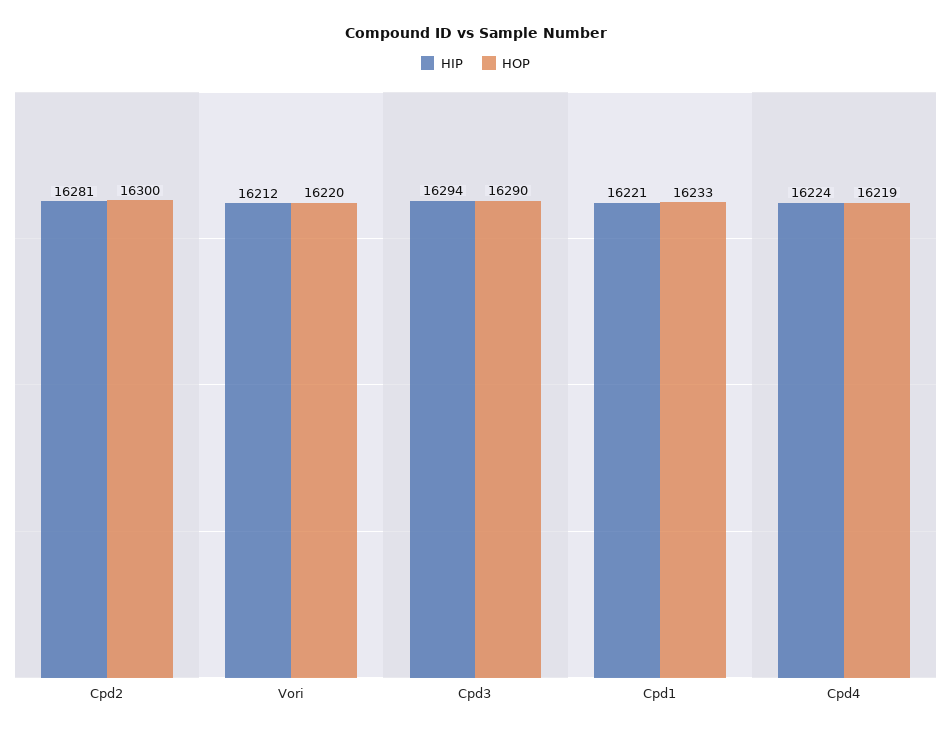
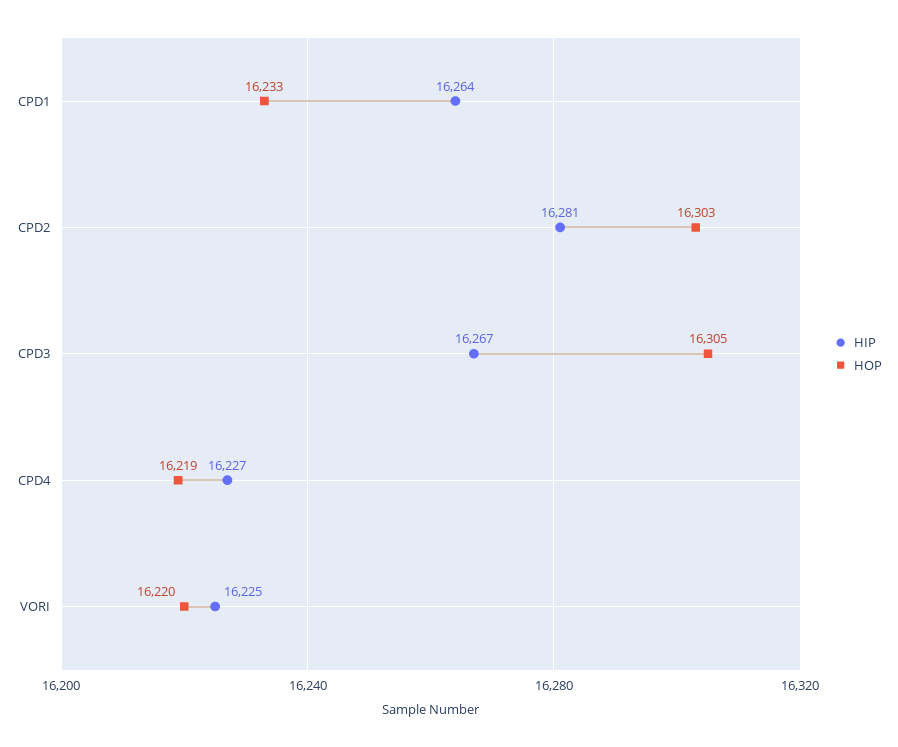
  {
    "HIP": {
      "Cpd2": 16281,
-     "Vori": 16212,
+     "Vori": 16225,
-     "Cpd3": 16294,
+     "Cpd3": 16267,
-     "Cpd1": 16221,
+     "Cpd1": 16264,
-     "Cpd4": 16224
+     "Cpd4": 16227
    },
    "HOP": {
-     "Cpd2": 16300,
+     "Cpd2": 16303,
      "Vori": 16220,
-     "Cpd3": 16290,
+     "Cpd3": 16305,
      "Cpd1": 16233,
      "Cpd4": 16219
    }
  }

